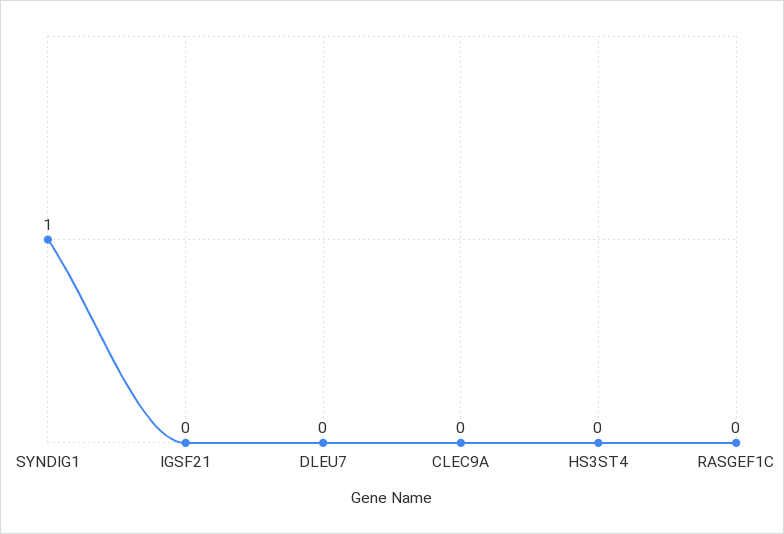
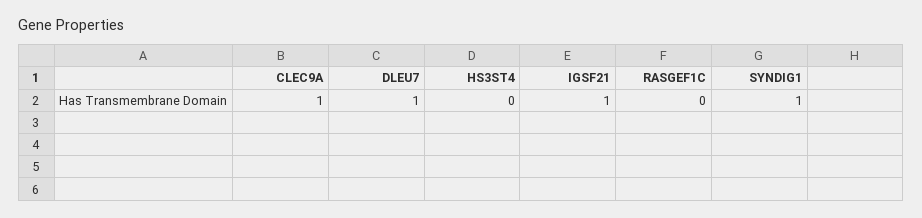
  {
    "SYNDIG1": 1,
-   "IGSF21": 0,
+   "IGSF21": 1,
-   "DLEU7": 0,
+   "DLEU7": 1,
-   "CLEC9A": 0,
+   "CLEC9A": 1,
    "HS3ST4": 0,
    "RASGEF1C": 0
  }

